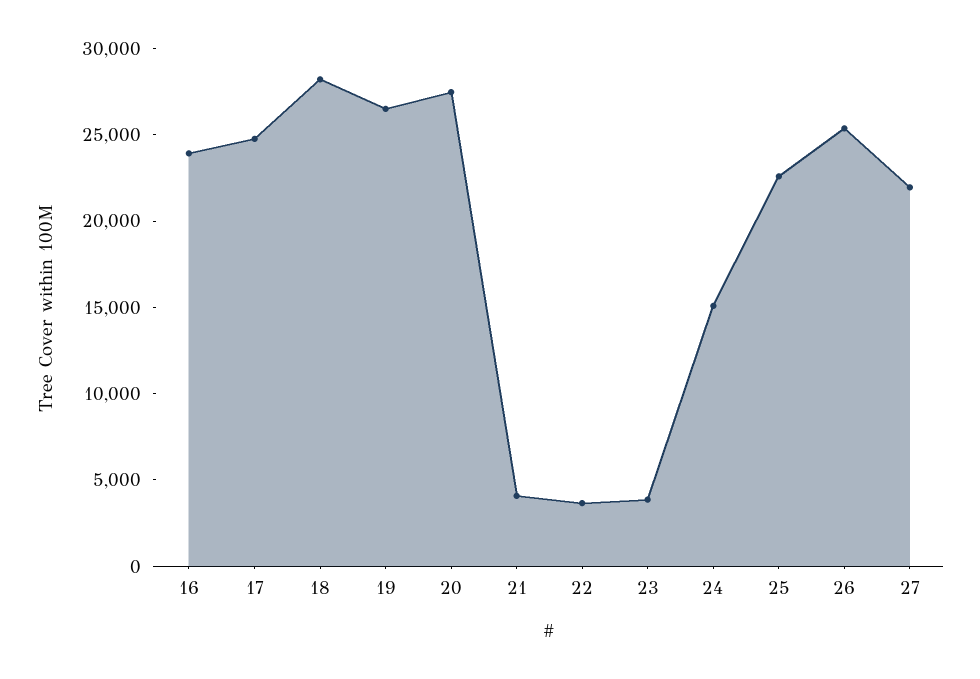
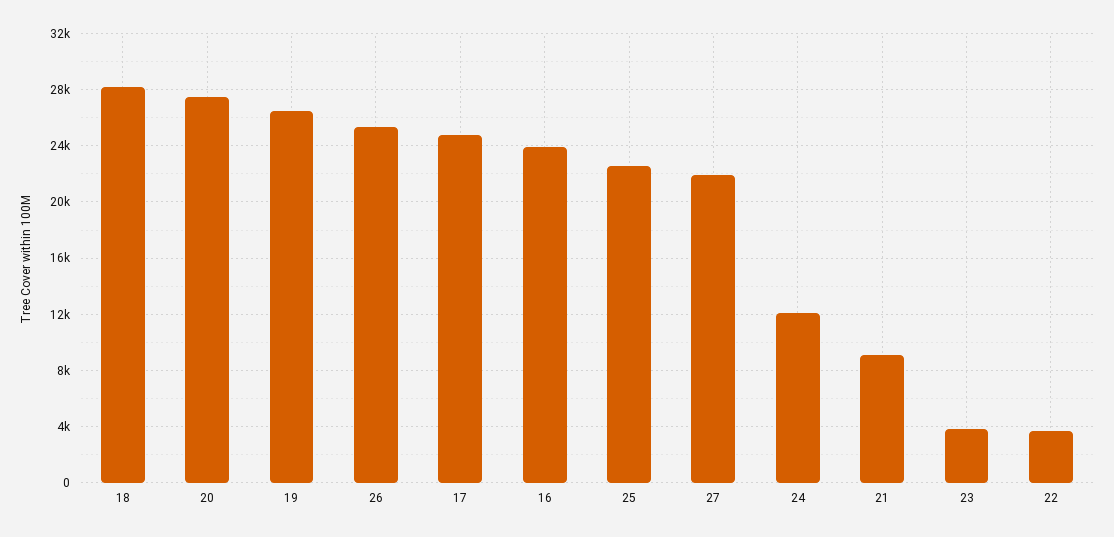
  {
    "16": 24000,
    "17": 25000,
    "18": 28000,
    "19": 26500,
    "20": 27500,
-   "21": 4000,
+   "21": 9000,
    "22": 3500,
    "23": 4000,
-   "24": 15000,
+   "24": 12000,
    "25": 22500,
    "26": 25500,
    "27": 22000
  }

